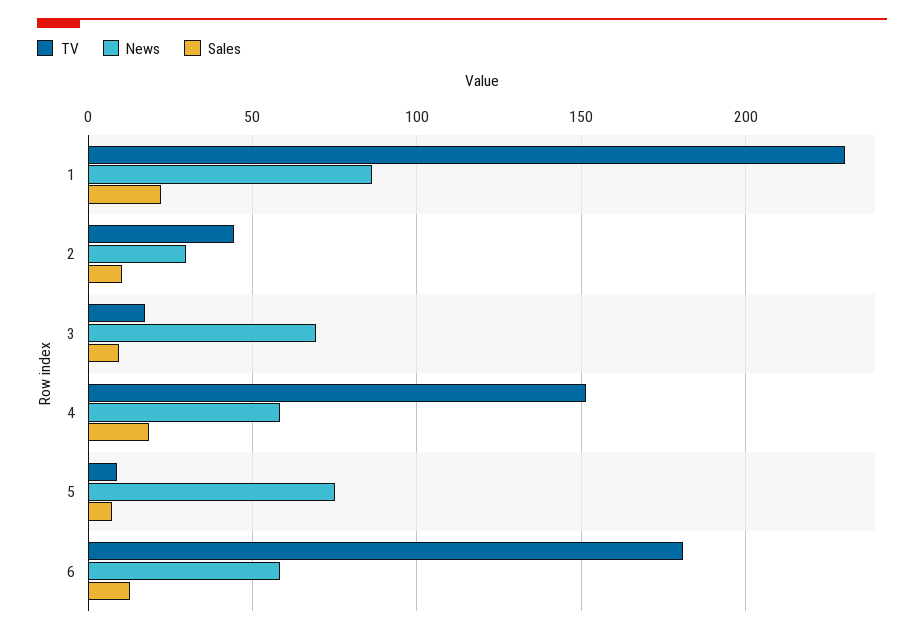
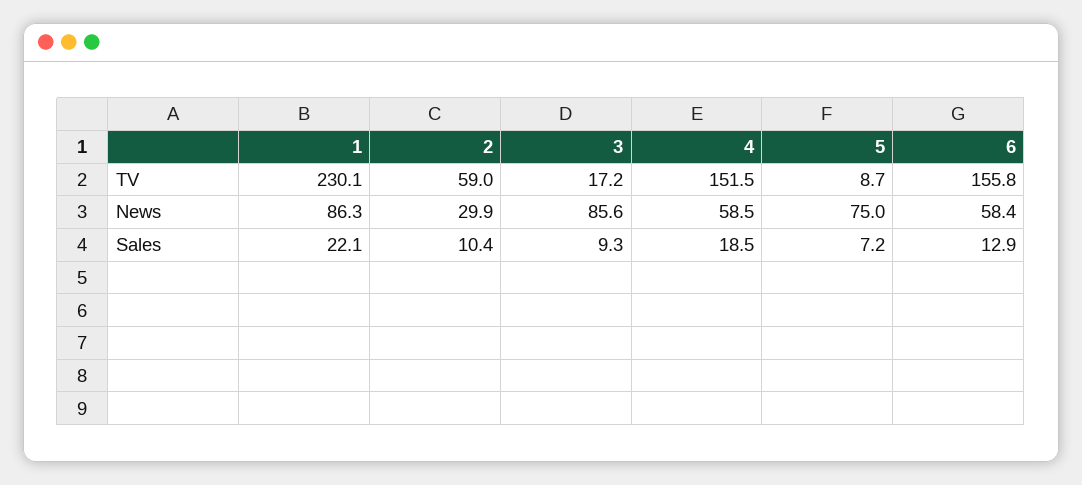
  {
    "TV": {
      "1": 230.1,
-     "2": 45,
+     "2": 59,
      "3": 17.2,
      "4": 151.5,
      "5": 8.7,
-     "6": 180
+     "6": 155.8
    },
    "News": {
      "1": 86.3,
      "2": 29.9,
-     "3": 70,
+     "3": 85.6,
      "4": 58.5,
      "5": 75,
      "6": 58.4
    },
    "Sales": {
      "1": 22.1,
      "2": 10.4,
      "3": 9.3,
      "4": 18.5,
      "5": 7.2,
      "6": 12.9
    }
  }

